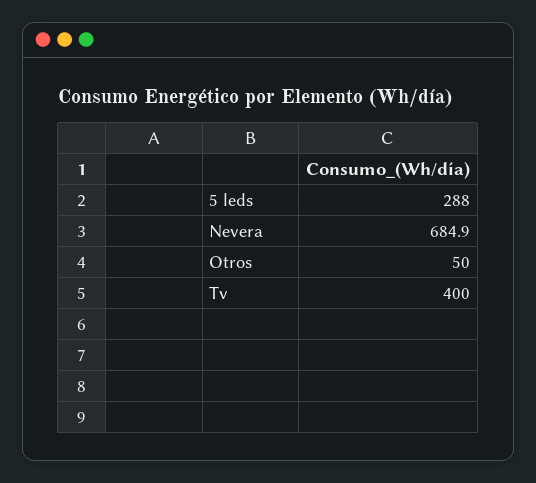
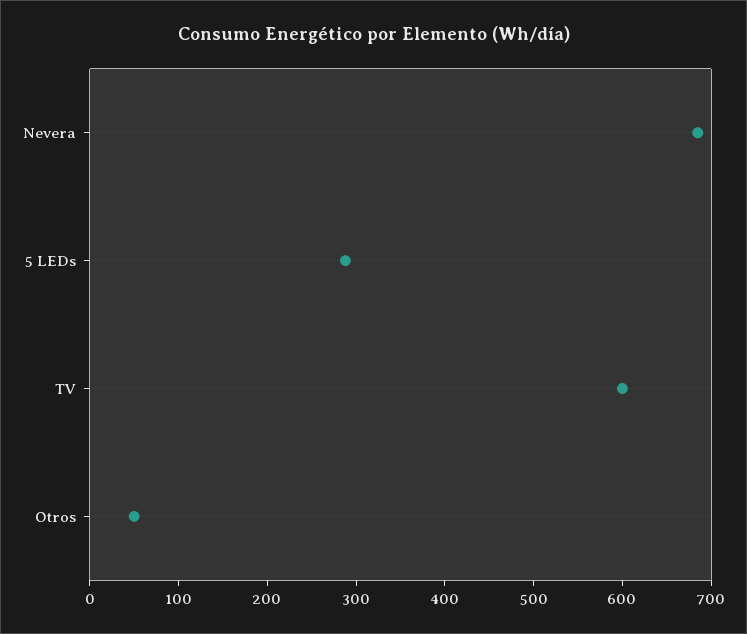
  {
    "5 leds": 288,
    "Nevera": 684.9,
    "Otros": 50,
-   "Tv": 400
+   "Tv": 600
  }

